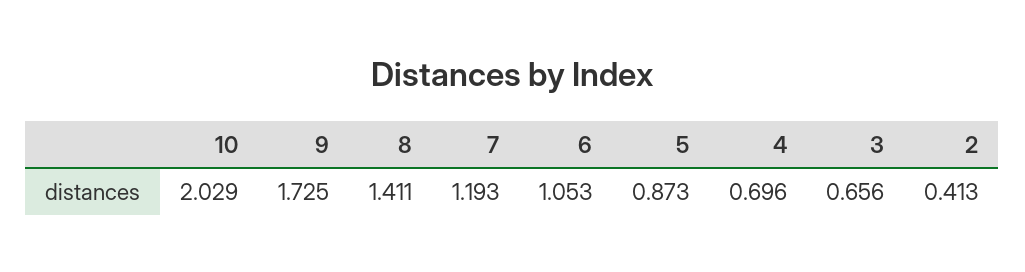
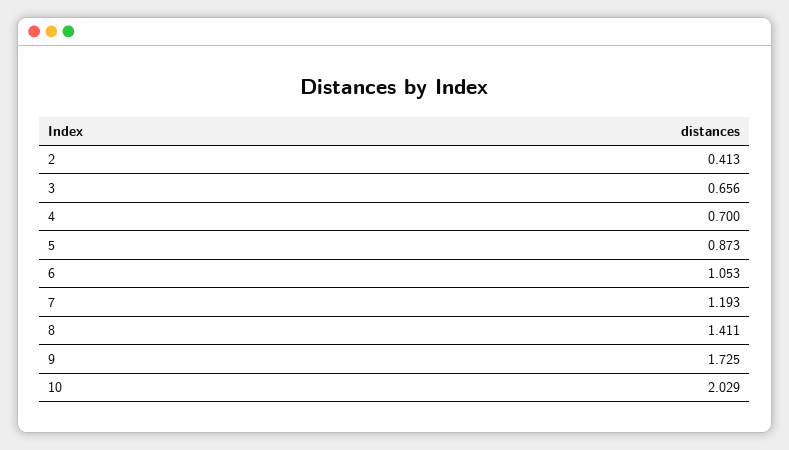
  {
    "10": 2.029,
    "9": 1.725,
    "8": 1.411,
    "7": 1.193,
    "6": 1.053,
    "5": 0.873,
-   "4": 0.696,
+   "4": 0.7,
    "3": 0.656,
    "2": 0.413
  }

